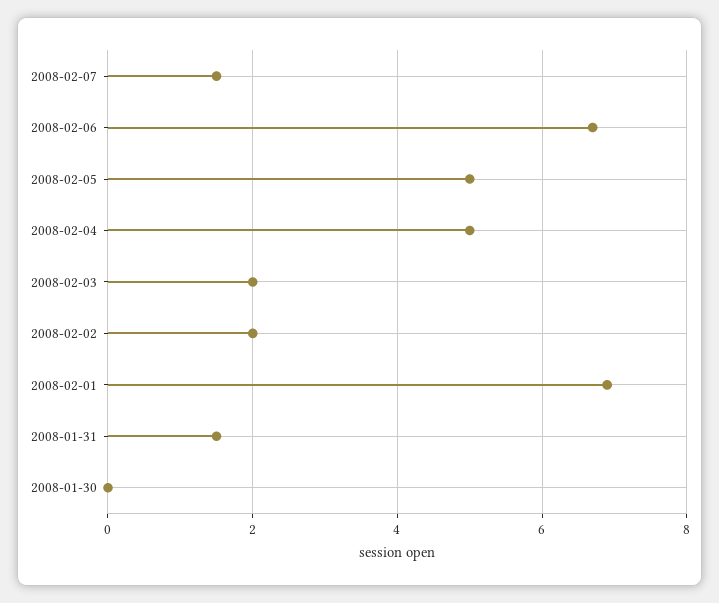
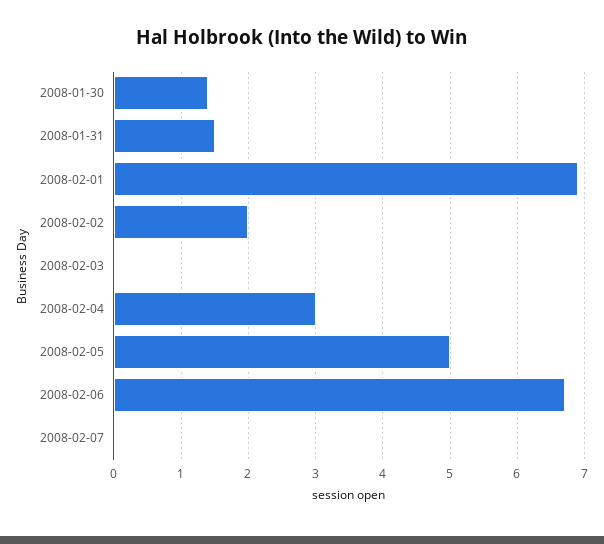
  {
-   "2008-02-07": 1.5,
+   "2008-02-07": 0,
    "2008-02-06": 6.7,
    "2008-02-05": 5,
-   "2008-02-04": 5,
+   "2008-02-04": 3,
-   "2008-02-03": 2,
+   "2008-02-03": 0,
    "2008-02-02": 2,
    "2008-02-01": 6.9,
    "2008-01-31": 1.5,
-   "2008-01-30": 0
+   "2008-01-30": 1.4
  }

